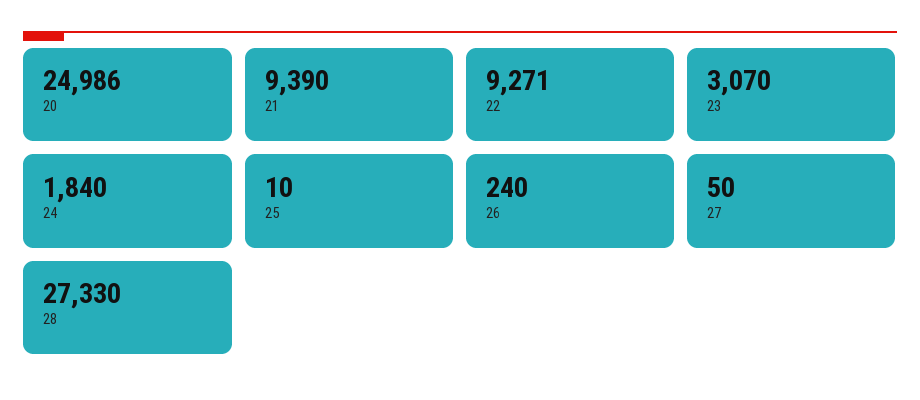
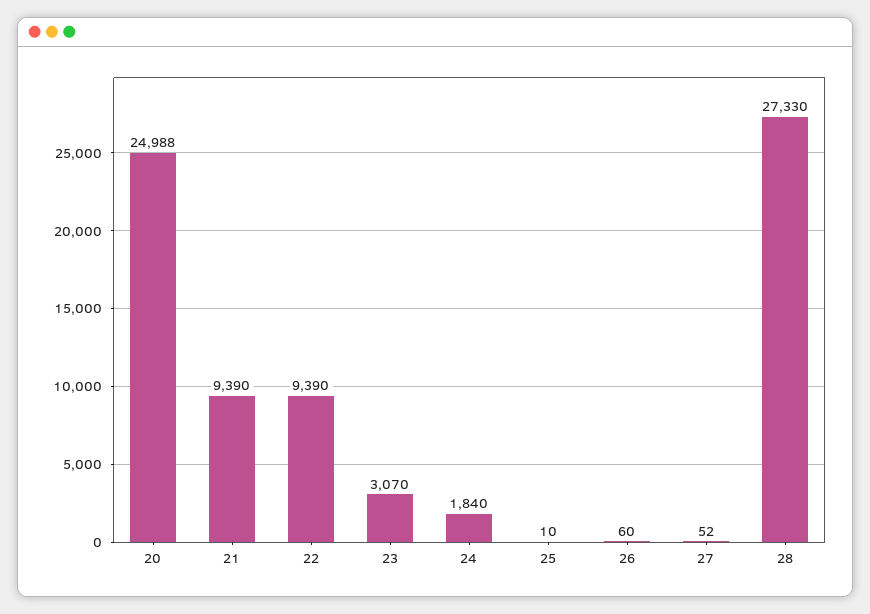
  {
-   "20": 24986,
+   "20": 24988,
    "21": 9390,
-   "22": 9271,
+   "22": 9390,
    "23": 3070,
    "24": 1840,
    "25": 10,
-   "26": 240,
+   "26": 60,
-   "27": 50,
+   "27": 52,
    "28": 27330
  }

